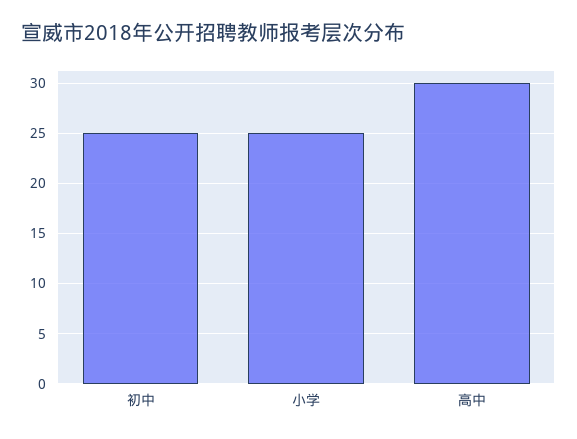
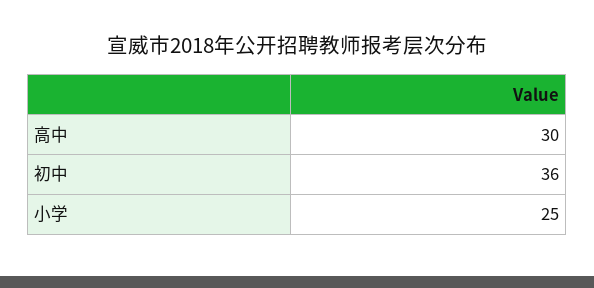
  {
-   "初中": 25,
+   "初中": 36,
    "小学": 25,
    "高中": 30
  }

